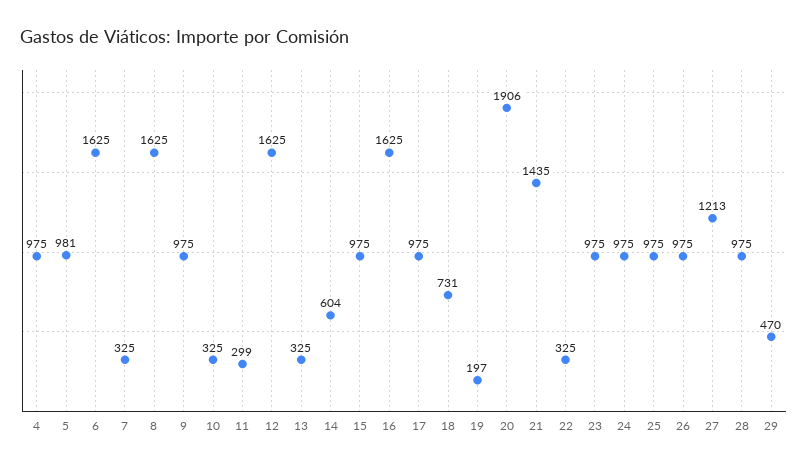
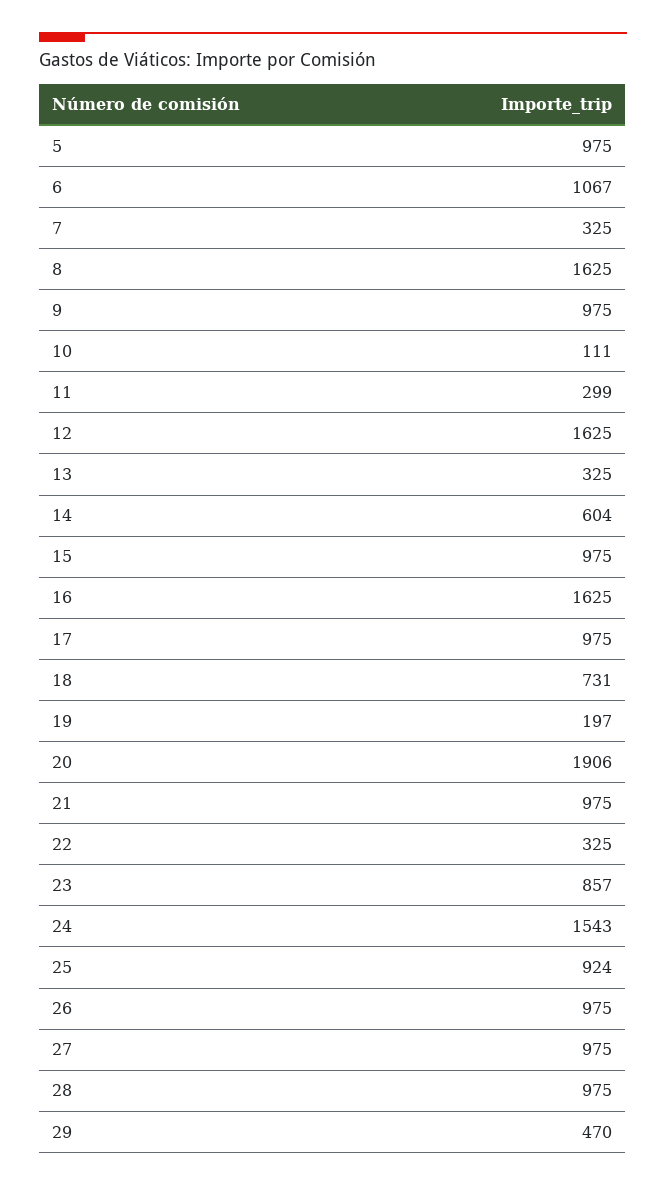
  {
-   "4": 975,
-   "5": 981,
+   "5": 975,
-   "6": 1625,
+   "6": 1067,
    "7": 325,
    "8": 1625,
    "9": 975,
-   "10": 325,
+   "10": 111,
    "11": 299,
    "12": 1625,
    "13": 325,
    "14": 604,
    "15": 975,
    "16": 1625,
    "17": 975,
    "18": 731,
    "19": 197,
    "20": 1906,
-   "21": 1435,
+   "21": 975,
    "22": 325,
-   "23": 975,
+   "23": 857,
-   "24": 975,
+   "24": 1543,
-   "25": 975,
+   "25": 924,
    "26": 975,
-   "27": 1213,
+   "27": 975,
    "28": 975,
    "29": 470
  }

